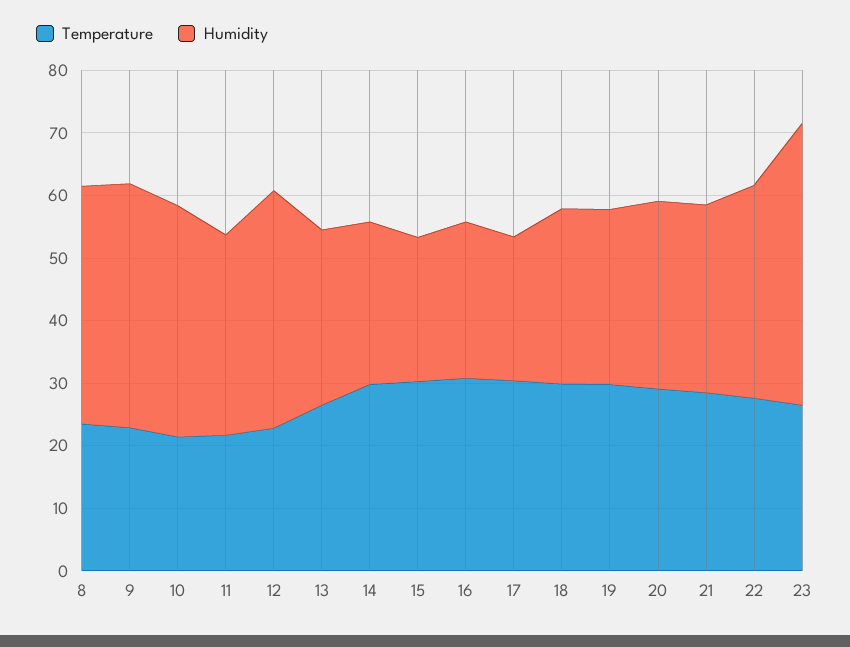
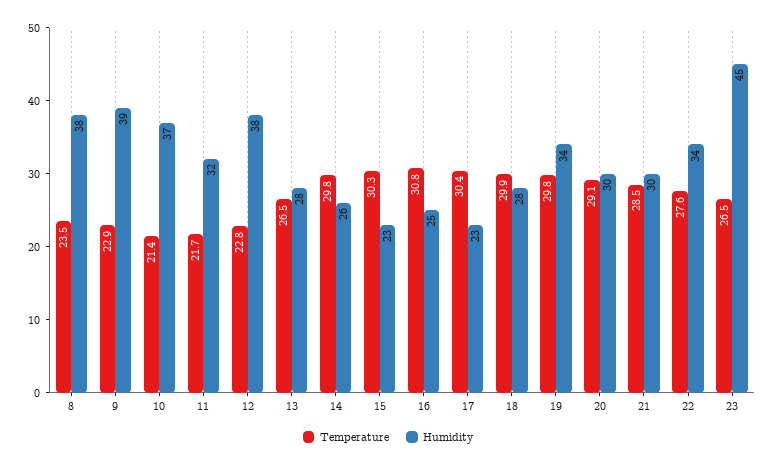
  {
    "Temperature": {
      "8": 23.5,
      "9": 22.9,
      "10": 21.4,
      "11": 21.7,
      "12": 22.8,
      "13": 26.5,
      "14": 29.8,
      "15": 30.3,
      "16": 30.8,
      "17": 30.4,
      "18": 29.9,
      "19": 29.8,
      "20": 29.1,
      "21": 28.5,
      "22": 27.6,
      "23": 26.5
    },
    "Humidity": {
      "8": 38,
      "9": 39,
      "10": 37,
      "11": 32,
      "12": 38,
      "13": 28,
      "14": 26,
      "15": 23,
      "16": 25,
      "17": 23,
      "18": 28,
-     "19": 28,
+     "19": 34,
      "20": 30,
      "21": 30,
      "22": 34,
      "23": 45
    }
  }

